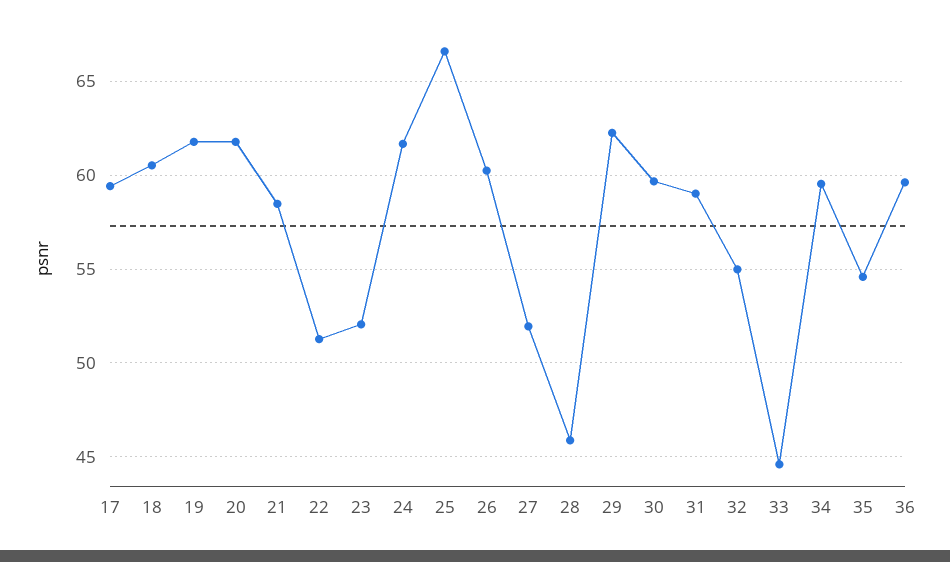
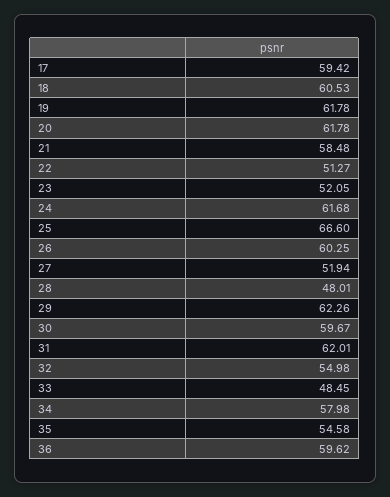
  {
    "17": 59.42,
    "18": 60.53,
    "19": 61.78,
    "20": 61.78,
    "21": 58.48,
    "22": 51.27,
    "23": 52.05,
    "24": 61.68,
    "25": 66.6,
    "26": 60.25,
    "27": 51.94,
-   "28": 46,
+   "28": 48.01,
    "29": 62.26,
    "30": 59.67,
-   "31": 59,
+   "31": 62.01,
    "32": 54.98,
-   "33": 44.5,
+   "33": 48.45,
-   "34": 59.5,
+   "34": 57.98,
    "35": 54.58,
    "36": 59.62
  }

